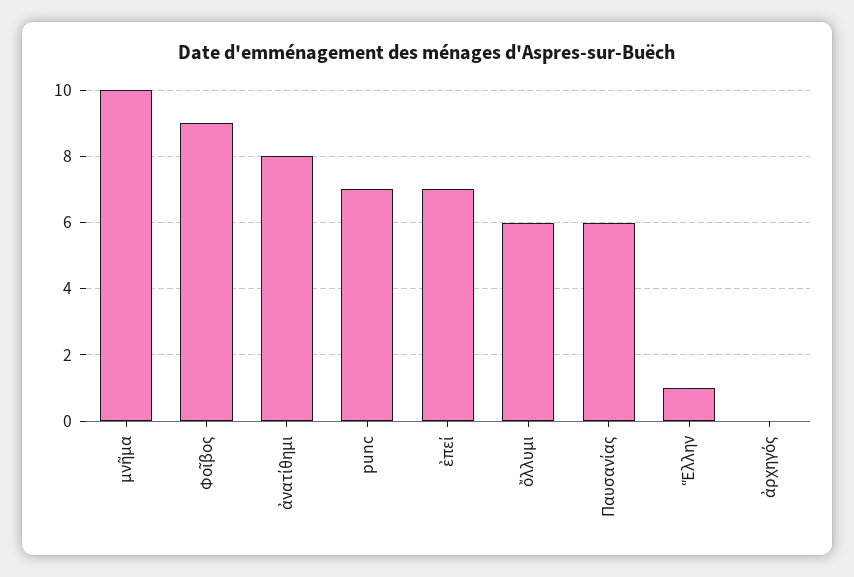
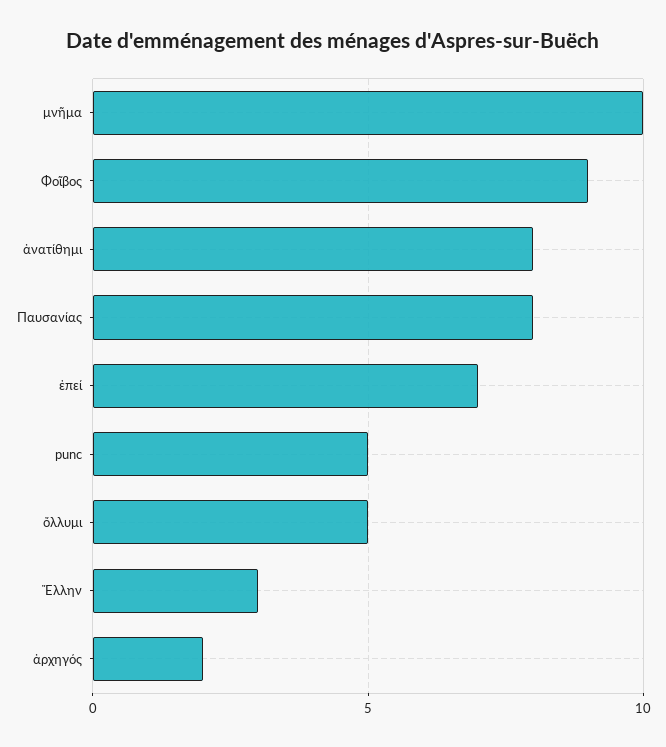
  {
    "μνῆμα": 10,
    "Φοῖβος": 9,
    "ἀνατίθημι": 8,
-   "punc": 7,
+   "punc": 5,
    "ἐπεί": 7,
-   "ὄλλυμι": 6,
+   "ὄλλυμι": 5,
-   "Παυσανίας": 6,
+   "Παυσανίας": 8,
-   "Ἕλλην": 1,
+   "Ἕλλην": 3,
-   "ἀρχηγός": 0
+   "ἀρχηγός": 2
  }

